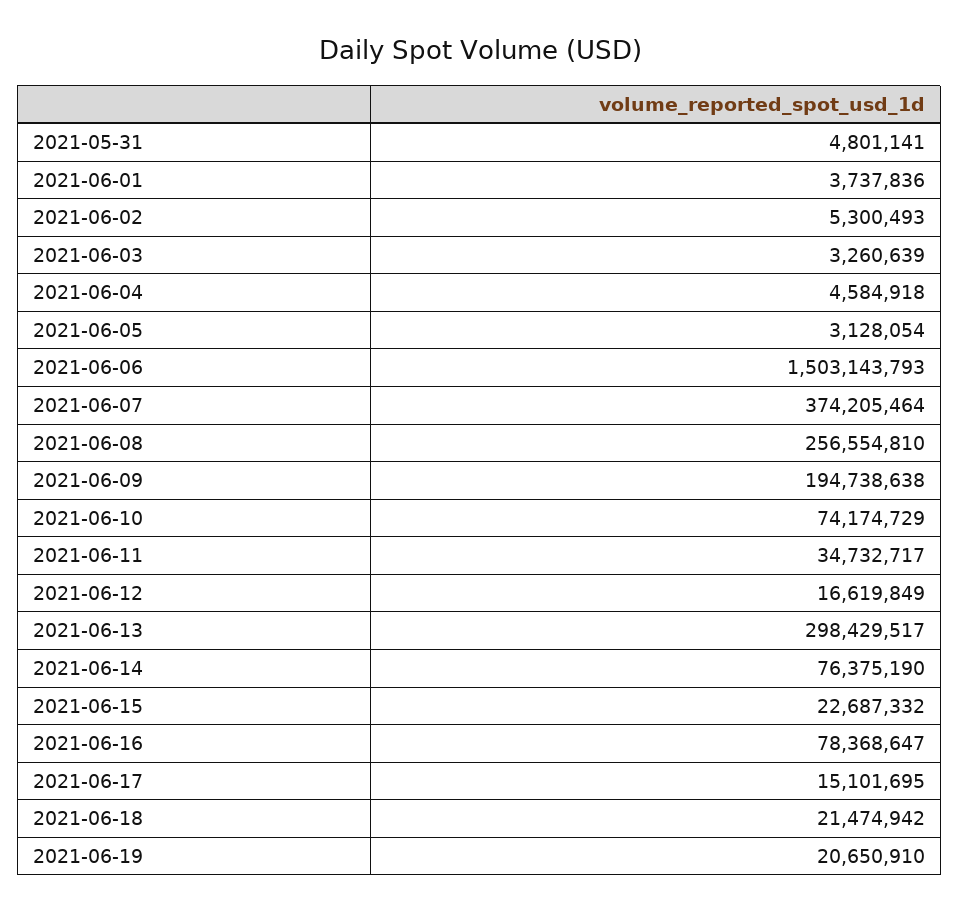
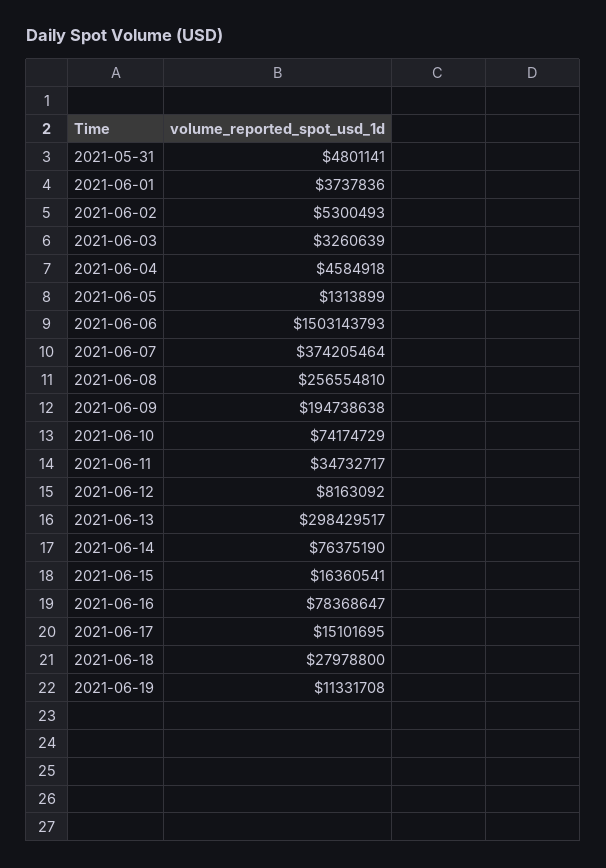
  {
    "2021-05-31": 4801141,
    "2021-06-01": 3737836,
    "2021-06-02": 5300493,
    "2021-06-03": 3260639,
    "2021-06-04": 4584918,
-   "2021-06-05": 3128054,
+   "2021-06-05": 1313899,
    "2021-06-06": 1503143793,
    "2021-06-07": 374205464,
    "2021-06-08": 256554810,
    "2021-06-09": 194738638,
    "2021-06-10": 74174729,
    "2021-06-11": 34732717,
-   "2021-06-12": 16619849,
+   "2021-06-12": 8163092,
    "2021-06-13": 298429517,
    "2021-06-14": 76375190,
-   "2021-06-15": 22687332,
+   "2021-06-15": 16360541,
    "2021-06-16": 78368647,
    "2021-06-17": 15101695,
-   "2021-06-18": 21474942,
+   "2021-06-18": 27978800,
-   "2021-06-19": 20650910
+   "2021-06-19": 11331708
  }

